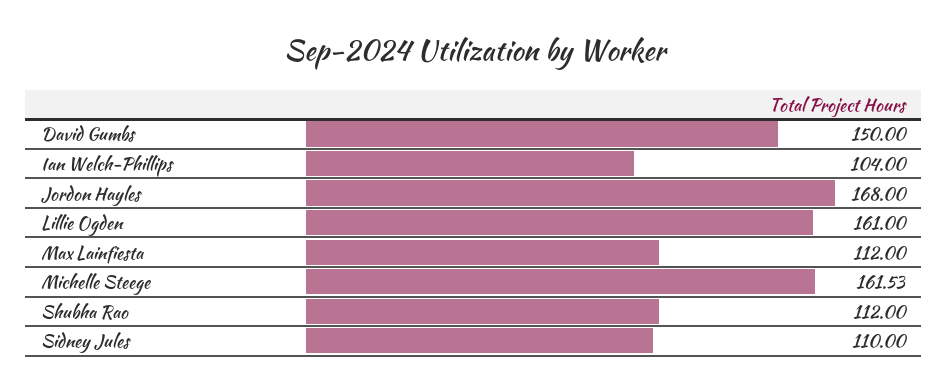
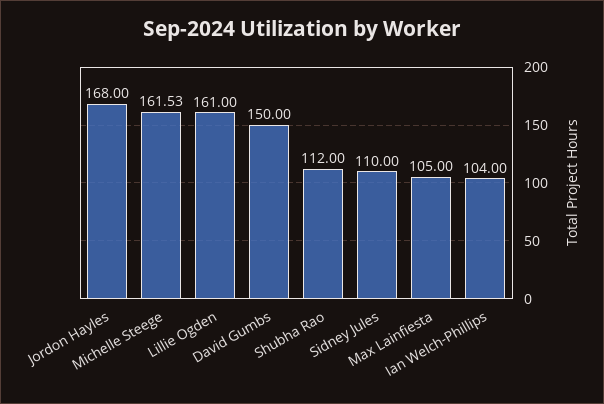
  {
    "David Gumbs": 150,
    "Ian Welch-Phillips": 104,
    "Jordon Hayles": 168,
    "Lillie Ogden": 161,
-   "Max Lainfiesta": 112,
+   "Max Lainfiesta": 105,
    "Michelle Steege": 161.53,
    "Shubha Rao": 112,
    "Sidney Jules": 110
  }

